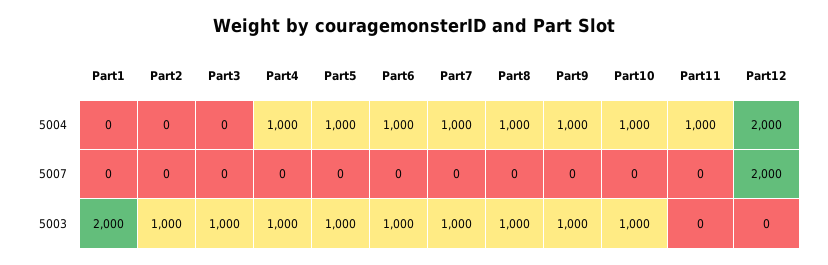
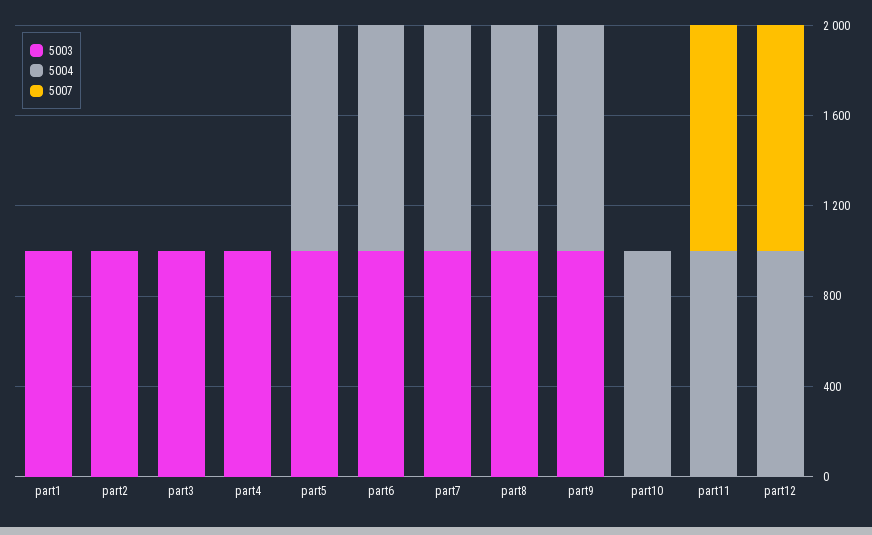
  {
    "5004": {
      "Part1": 0,
      "Part2": 0,
      "Part3": 0,
-     "Part4": 1000,
+     "Part4": 0,
      "Part5": 1000,
      "Part6": 1000,
      "Part7": 1000,
      "Part8": 1000,
      "Part9": 1000,
      "Part10": 1000,
      "Part11": 1000,
-     "Part12": 2000
+     "Part12": 1000
    },
    "5007": {
      "Part1": 0,
      "Part2": 0,
      "Part3": 0,
      "Part4": 0,
      "Part5": 0,
      "Part6": 0,
      "Part7": 0,
      "Part8": 0,
      "Part9": 0,
      "Part10": 0,
-     "Part11": 0,
+     "Part11": 1000,
-     "Part12": 2000
+     "Part12": 1000
    },
    "5003": {
-     "Part1": 2000,
+     "Part1": 1000,
      "Part2": 1000,
      "Part3": 1000,
      "Part4": 1000,
      "Part5": 1000,
      "Part6": 1000,
      "Part7": 1000,
      "Part8": 1000,
      "Part9": 1000,
-     "Part10": 1000,
+     "Part10": 0,
      "Part11": 0,
      "Part12": 0
    }
  }

